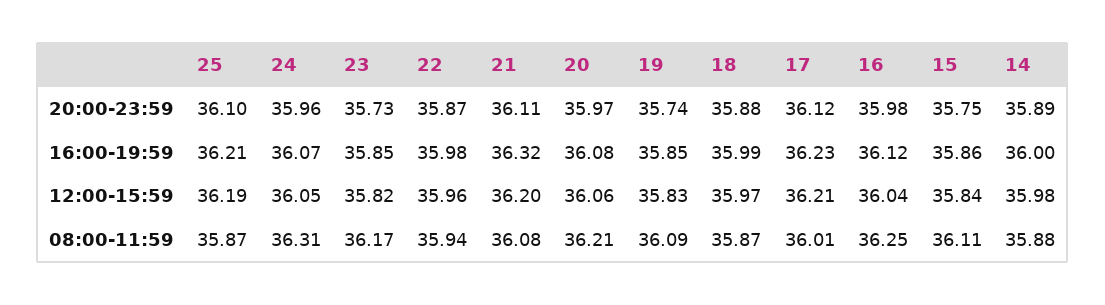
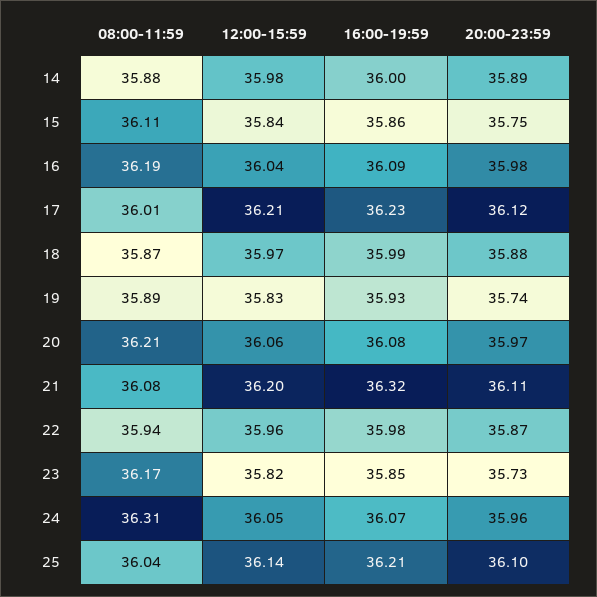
  {
    "25": {
      "20:00-23:59": 36.1,
      "16:00-19:59": 36.21,
-     "12:00-15:59": 36.19,
+     "12:00-15:59": 36.14,
-     "08:00-11:59": 35.87
+     "08:00-11:59": 36.04
    },
    "24": {
      "20:00-23:59": 35.96,
      "16:00-19:59": 36.07,
      "12:00-15:59": 36.05,
      "08:00-11:59": 36.31
    },
    "23": {
      "20:00-23:59": 35.73,
      "16:00-19:59": 35.85,
      "12:00-15:59": 35.82,
      "08:00-11:59": 36.17
    },
    "22": {
      "20:00-23:59": 35.87,
      "16:00-19:59": 35.98,
      "12:00-15:59": 35.96,
      "08:00-11:59": 35.94
    },
    "21": {
      "20:00-23:59": 36.11,
      "16:00-19:59": 36.32,
      "12:00-15:59": 36.2,
      "08:00-11:59": 36.08
    },
    "20": {
      "20:00-23:59": 35.97,
      "16:00-19:59": 36.08,
      "12:00-15:59": 36.06,
      "08:00-11:59": 36.21
    },
    "19": {
      "20:00-23:59": 35.74,
-     "16:00-19:59": 35.85,
+     "16:00-19:59": 35.93,
      "12:00-15:59": 35.83,
-     "08:00-11:59": 36.09
+     "08:00-11:59": 35.89
    },
    "18": {
      "20:00-23:59": 35.88,
      "16:00-19:59": 35.99,
      "12:00-15:59": 35.97,
      "08:00-11:59": 35.87
    },
    "17": {
      "20:00-23:59": 36.12,
      "16:00-19:59": 36.23,
      "12:00-15:59": 36.21,
      "08:00-11:59": 36.01
    },
    "16": {
      "20:00-23:59": 35.98,
-     "16:00-19:59": 36.12,
+     "16:00-19:59": 36.09,
      "12:00-15:59": 36.04,
-     "08:00-11:59": 36.25
+     "08:00-11:59": 36.19
    },
    "15": {
      "20:00-23:59": 35.75,
      "16:00-19:59": 35.86,
      "12:00-15:59": 35.84,
      "08:00-11:59": 36.11
    },
    "14": {
      "20:00-23:59": 35.89,
      "16:00-19:59": 36,
      "12:00-15:59": 35.98,
      "08:00-11:59": 35.88
    }
  }

